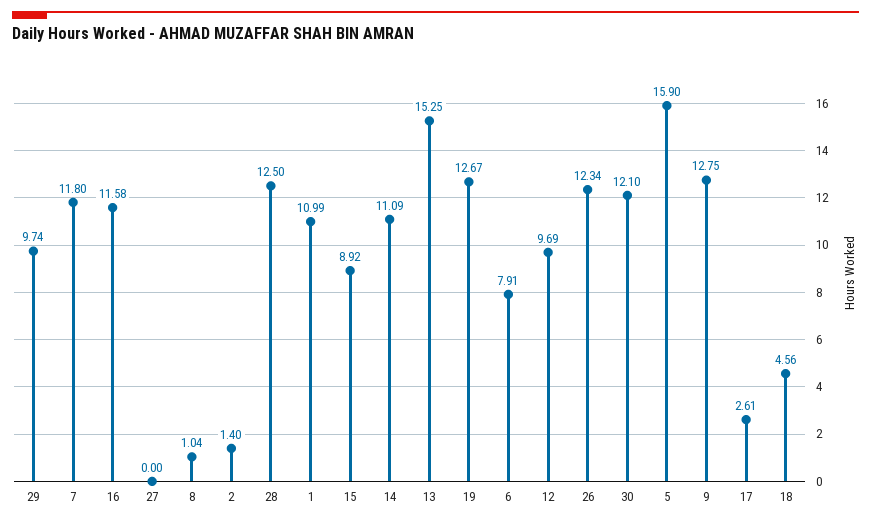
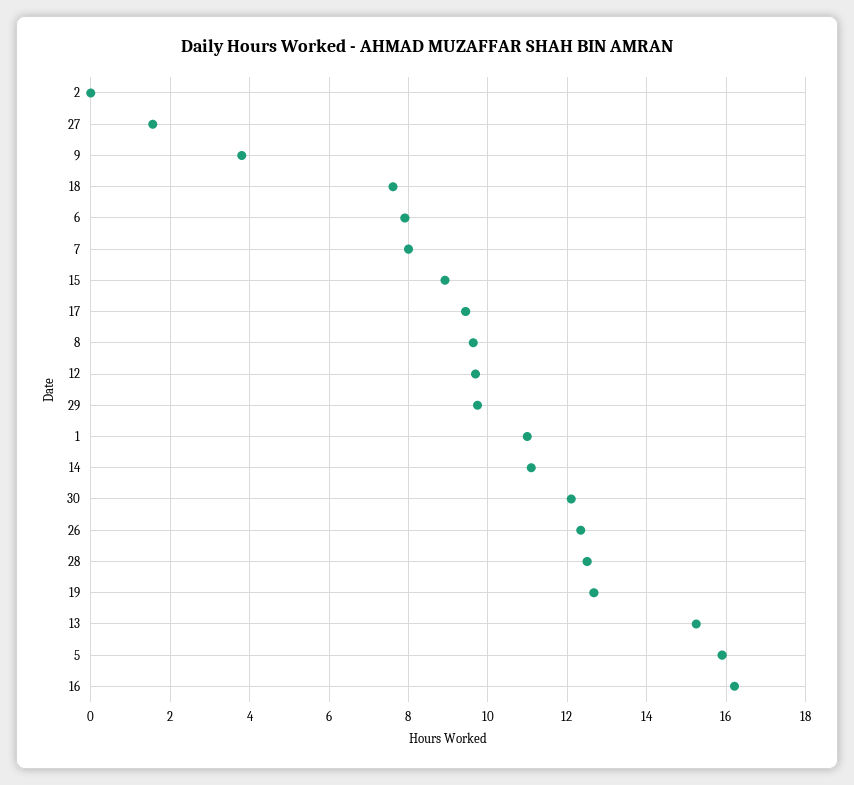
  {
    "29": 9.74,
-   "7": 11.8,
+   "7": 8,
-   "16": 11.58,
+   "16": 16.2,
-   "27": 0,
+   "27": 1.6,
-   "8": 1.04,
+   "8": 9.6,
-   "2": 1.4,
+   "2": 0,
    "28": 12.5,
    "1": 10.99,
    "15": 8.92,
    "14": 11.09,
    "13": 15.25,
    "19": 12.67,
    "6": 7.91,
    "12": 9.69,
    "26": 12.34,
    "30": 12.1,
    "5": 15.9,
-   "9": 12.75,
+   "9": 3.8,
-   "17": 2.61,
+   "17": 9.4,
-   "18": 4.56
+   "18": 7.6
  }

